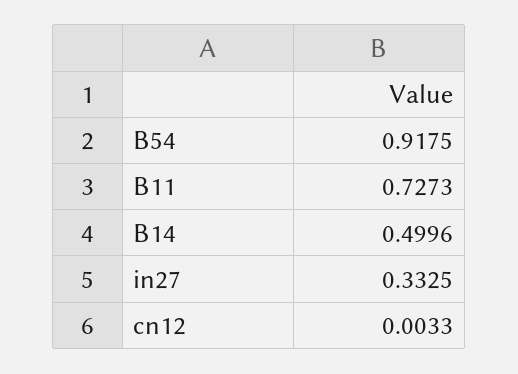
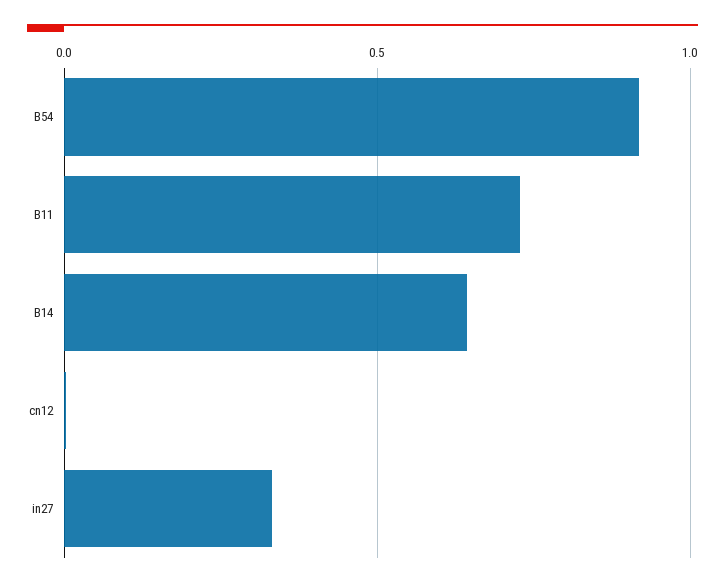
  {
    "B54": 0.9175,
    "B11": 0.7273,
-   "B14": 0.4996,
+   "B14": 0.65,
    "in27": 0.3325,
    "cn12": 0.0033
  }

